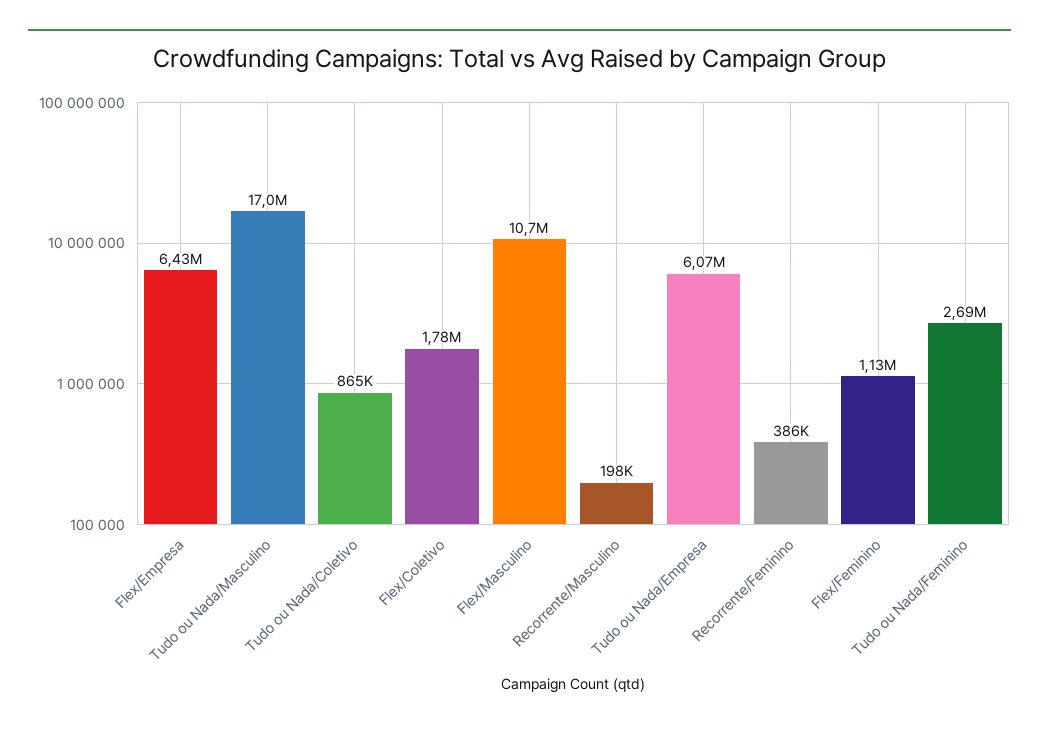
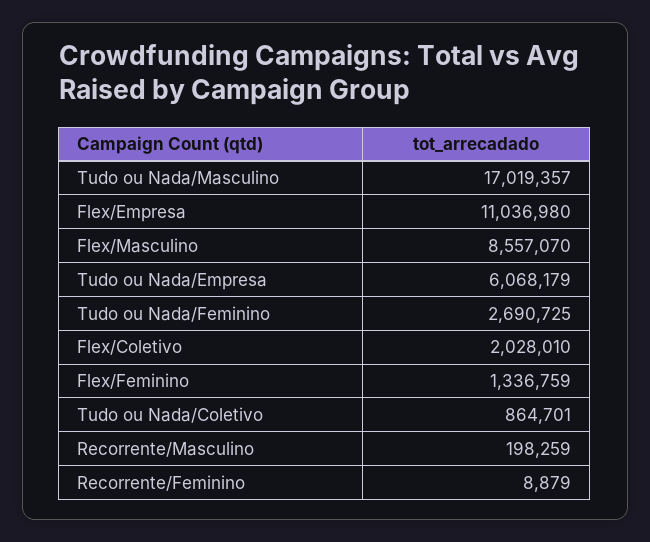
  {
-   "Flex/Empresa": 6430000,
+   "Flex/Empresa": 11036980,
    "Tudo ou Nada/Masculino": 17019357,
    "Tudo ou Nada/Coletivo": 864701,
-   "Flex/Coletivo": 1780000,
+   "Flex/Coletivo": 2028010,
-   "Flex/Masculino": 10700000,
+   "Flex/Masculino": 8557070,
    "Recorrente/Masculino": 198259,
    "Tudo ou Nada/Empresa": 6068179,
-   "Recorrente/Feminino": 386000,
+   "Recorrente/Feminino": 8879,
-   "Flex/Feminino": 1130000,
+   "Flex/Feminino": 1336759,
    "Tudo ou Nada/Feminino": 2690725
  }

